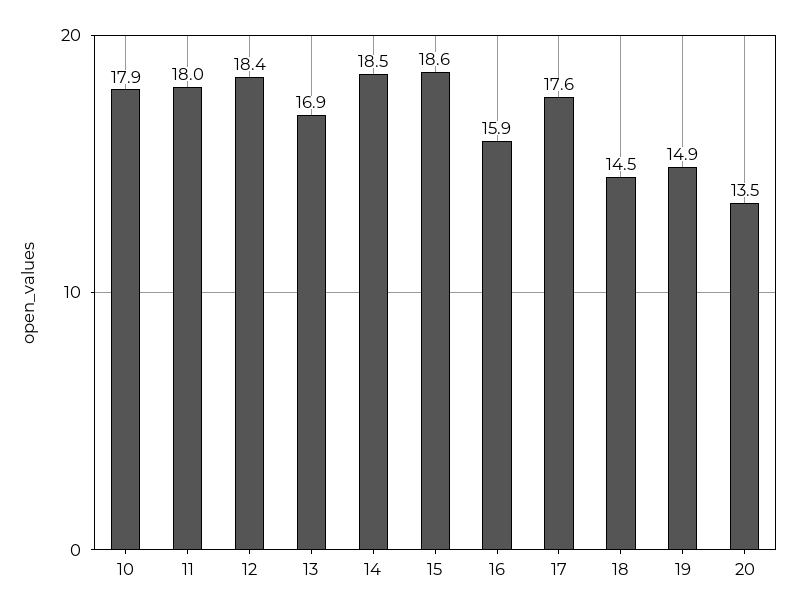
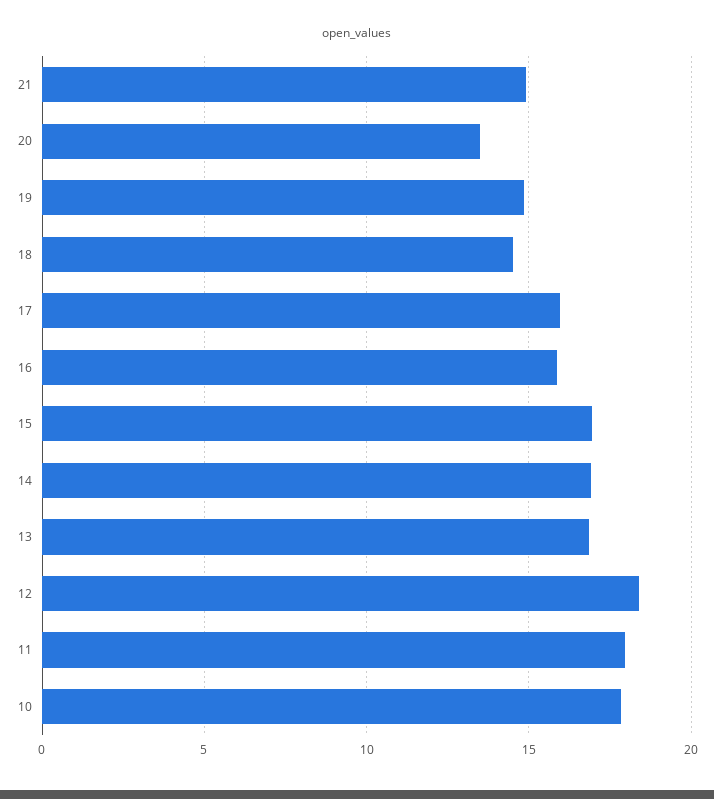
  {
    "10": 17.9,
    "11": 18,
    "12": 18.4,
    "13": 16.9,
-   "14": 18.5,
+   "14": 17,
-   "15": 18.6,
+   "15": 17,
    "16": 15.9,
-   "17": 17.6,
+   "17": 16,
    "18": 14.5,
    "19": 14.9,
-   "20": 13.5
+   "20": 13.5,
+   "21": 15
  }

